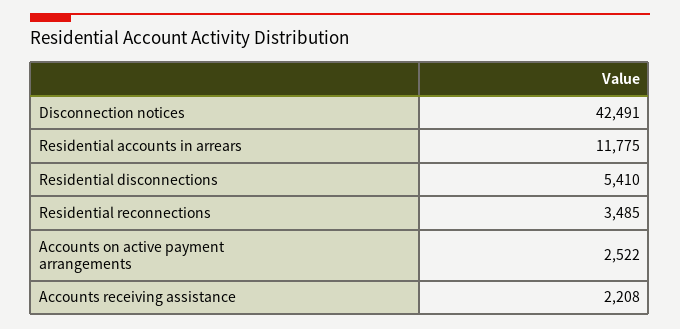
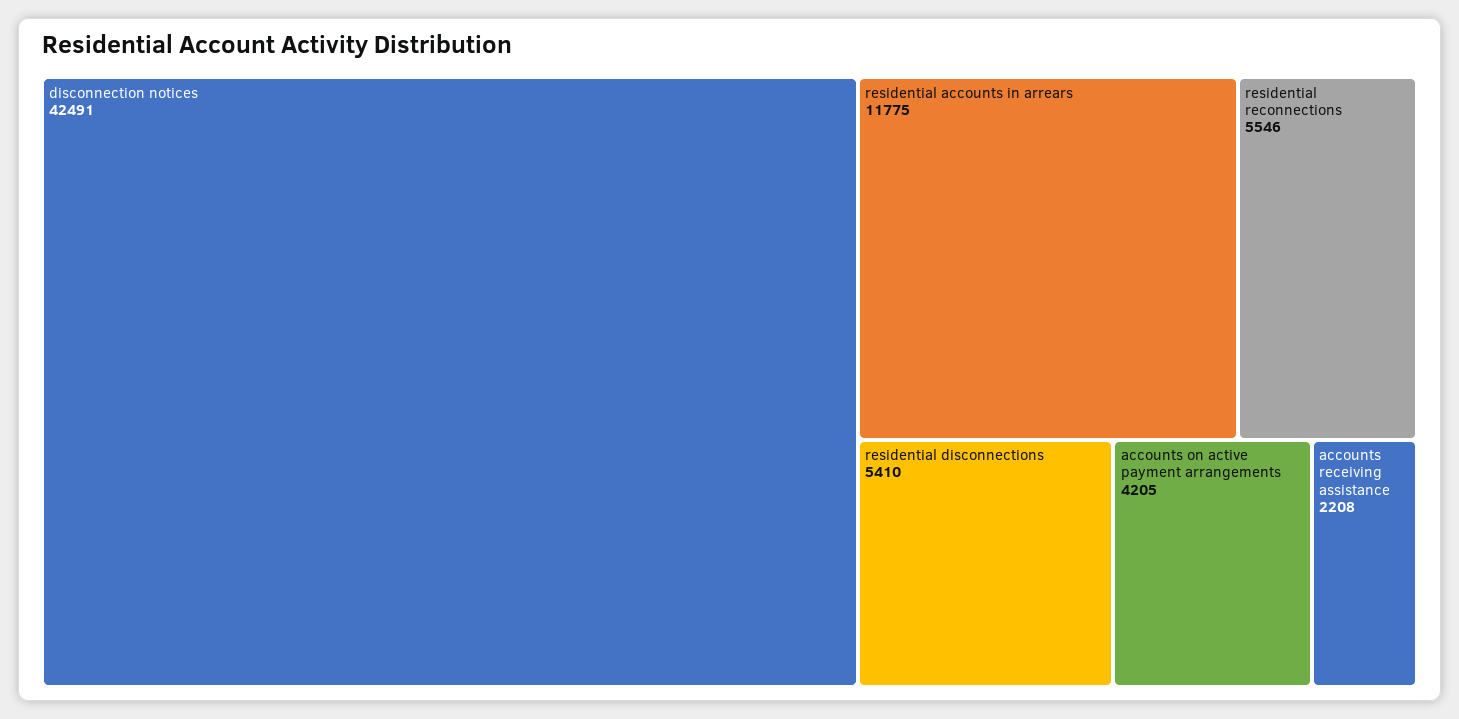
  {
    "Disconnection notices": 42491,
    "Residential accounts in arrears": 11775,
    "Residential disconnections": 5410,
-   "Residential reconnections": 3485,
+   "Residential reconnections": 5546,
-   "Accounts on active payment arrangements": 2522,
+   "Accounts on active payment arrangements": 4205,
    "Accounts receiving assistance": 2208
  }

